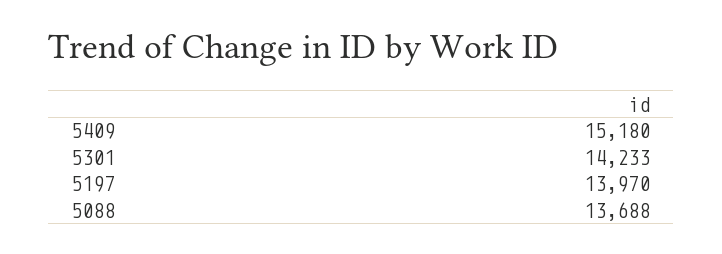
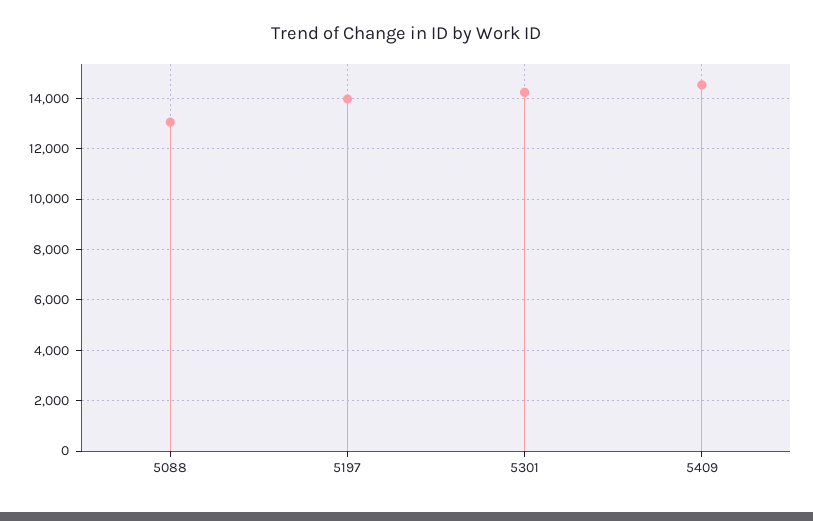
  {
-   "5409": 15180,
+   "5409": 14500,
    "5301": 14233,
    "5197": 13970,
-   "5088": 13688
+   "5088": 13000
  }

